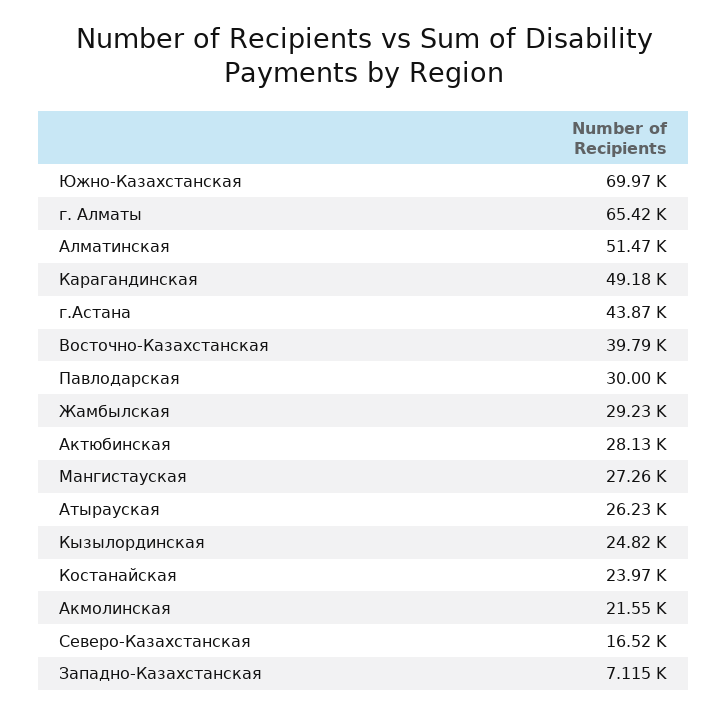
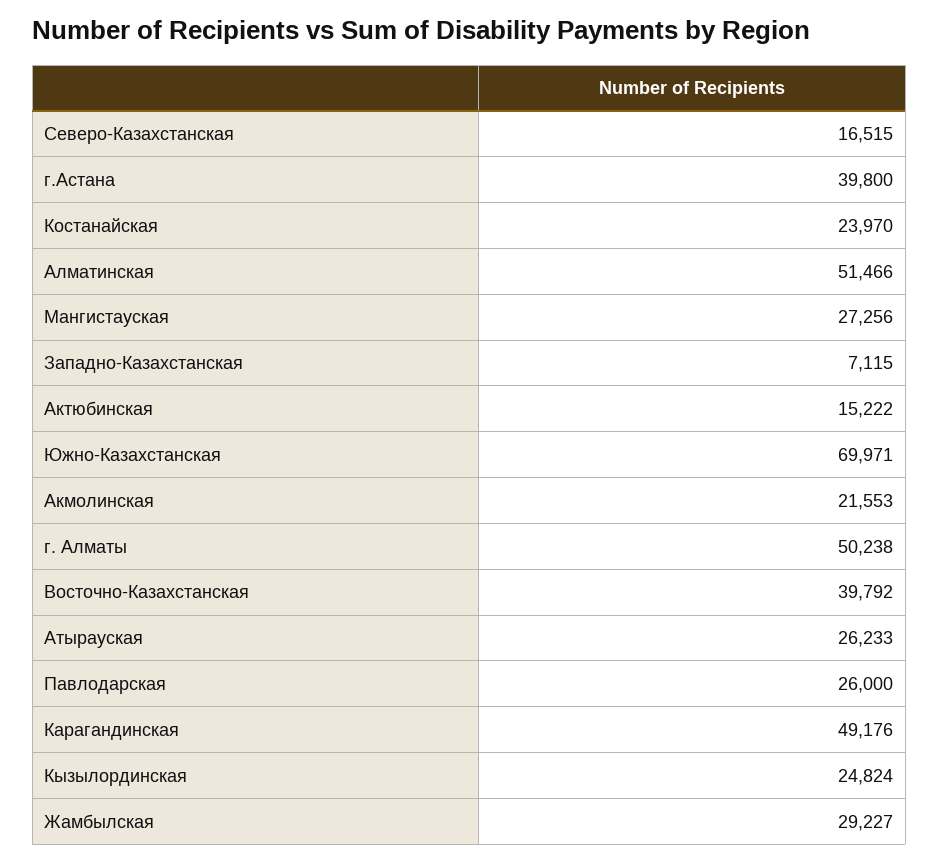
  {
    "Южно-Казахстанская": 69971,
-   "г. Алматы": 65420,
+   "г. Алматы": 50238,
    "Алматинская": 51466,
    "Карагандинская": 49176,
-   "г.Астана": 43870,
+   "г.Астана": 39800,
    "Восточно-Казахстанская": 39792,
-   "Павлодарская": 30000,
+   "Павлодарская": 26000,
    "Жамбылская": 29227,
-   "Актюбинская": 28130,
+   "Актюбинская": 15222,
    "Мангистауская": 27256,
    "Атырауская": 26233,
    "Кызылординская": 24824,
    "Костанайская": 23970,
    "Акмолинская": 21553,
    "Северо-Казахстанская": 16515,
    "Западно-Казахстанская": 7115
  }

